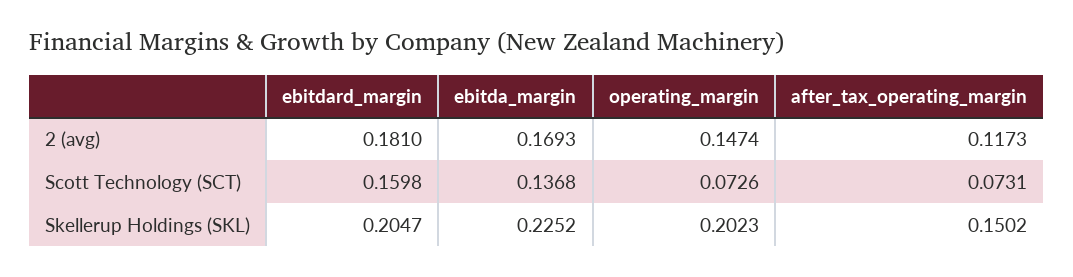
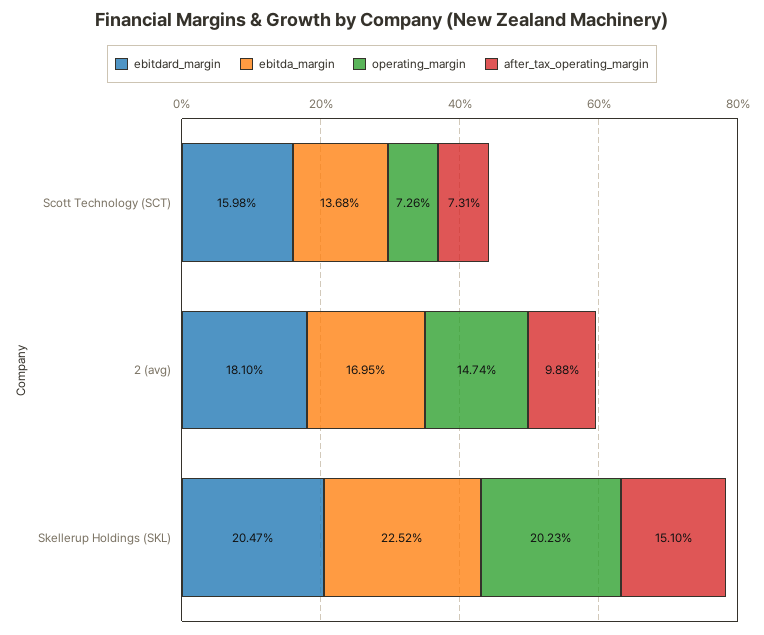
  {
    "ebitdard_margin": {
      "2 (avg)": 0.181,
      "Scott Technology (SCT)": 0.1598,
      "Skellerup Holdings (SKL)": 0.2047
    },
    "ebitda_margin": {
-     "2 (avg)": 0.1693,
+     "2 (avg)": 0.1695,
      "Scott Technology (SCT)": 0.1368,
      "Skellerup Holdings (SKL)": 0.2252
    },
    "operating_margin": {
      "2 (avg)": 0.1474,
      "Scott Technology (SCT)": 0.0726,
      "Skellerup Holdings (SKL)": 0.2023
    },
    "after_tax_operating_margin": {
-     "2 (avg)": 0.1173,
+     "2 (avg)": 0.0988,
      "Scott Technology (SCT)": 0.0731,
-     "Skellerup Holdings (SKL)": 0.1502
+     "Skellerup Holdings (SKL)": 0.151
    }
  }

